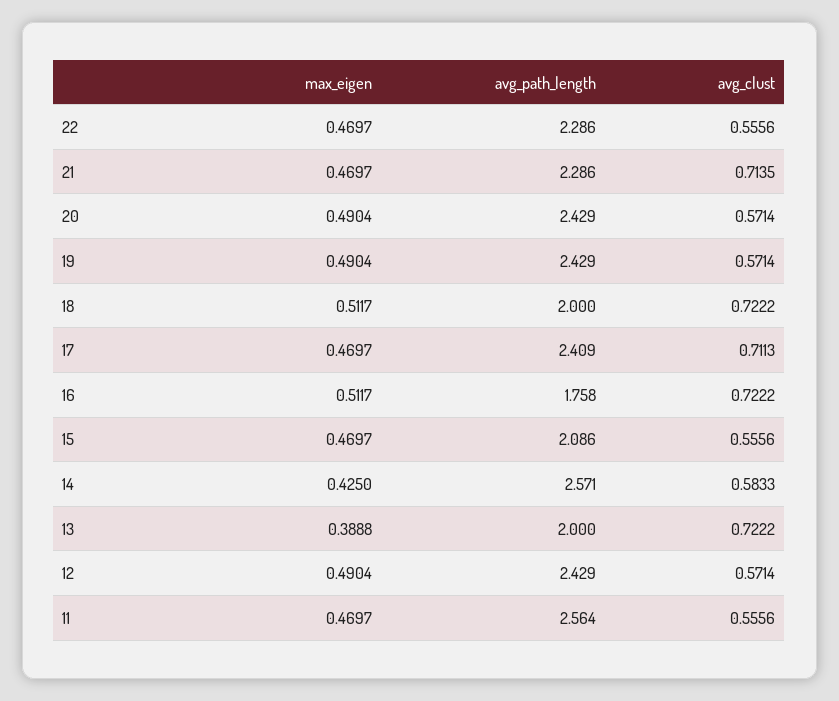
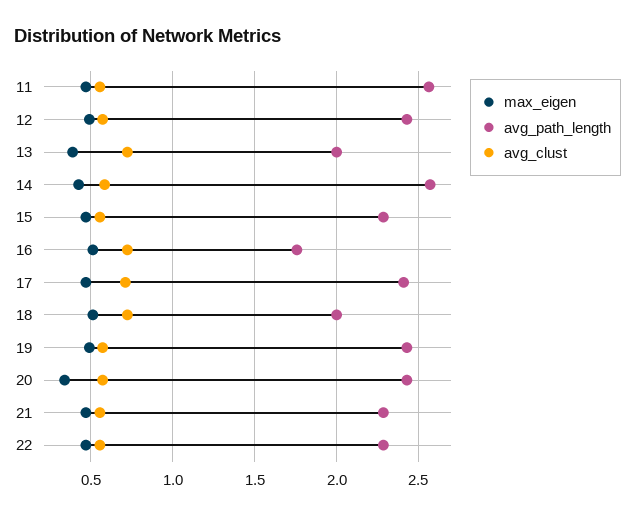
  {
    "max_eigen": {
      "22": 0.4697,
      "21": 0.4697,
-     "20": 0.4904,
+     "20": 0.35,
      "19": 0.4904,
      "18": 0.5117,
      "17": 0.4697,
      "16": 0.5117,
      "15": 0.4697,
      "14": 0.425,
      "13": 0.3888,
      "12": 0.4904,
      "11": 0.4697
    },
    "avg_path_length": {
      "22": 2.286,
      "21": 2.286,
      "20": 2.429,
      "19": 2.429,
      "18": 2,
      "17": 2.409,
      "16": 1.758,
-     "15": 2.086,
+     "15": 2.3,
      "14": 2.571,
      "13": 2,
      "12": 2.429,
      "11": 2.564
    },
    "avg_clust": {
      "22": 0.5556,
-     "21": 0.7135,
+     "21": 0.55,
      "20": 0.5714,
      "19": 0.5714,
      "18": 0.7222,
      "17": 0.7113,
      "16": 0.7222,
      "15": 0.5556,
      "14": 0.5833,
      "13": 0.7222,
      "12": 0.5714,
      "11": 0.5556
    }
  }

